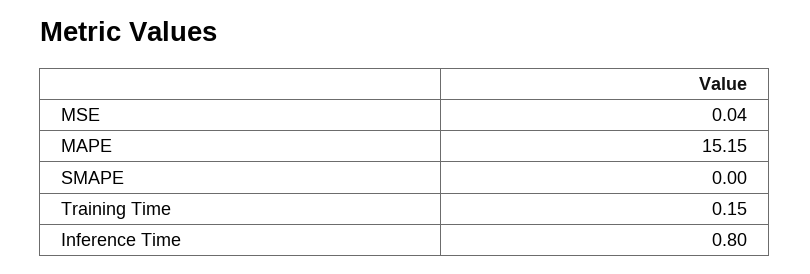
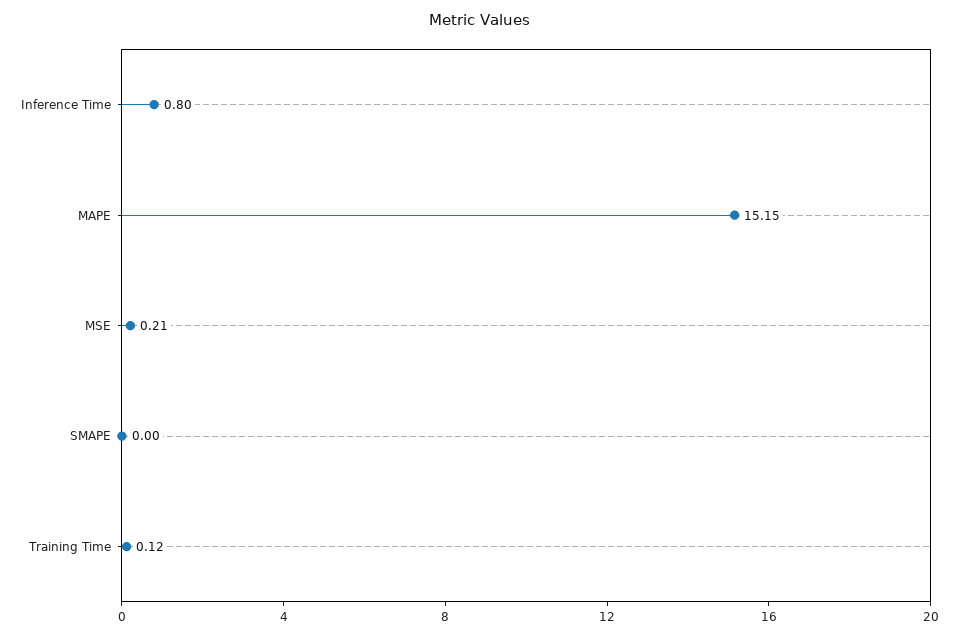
  {
-   "MSE": 0.04,
+   "MSE": 0.21,
    "MAPE": 15.15,
    "SMAPE": 0,
-   "Training Time": 0.15,
+   "Training Time": 0.12,
    "Inference Time": 0.8
  }

